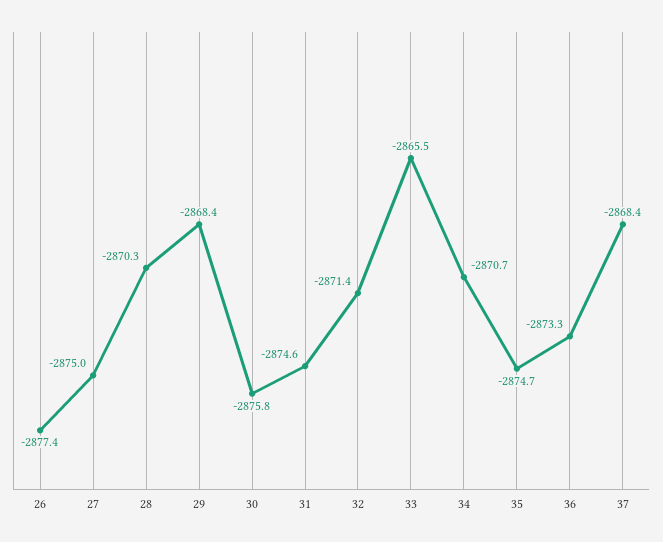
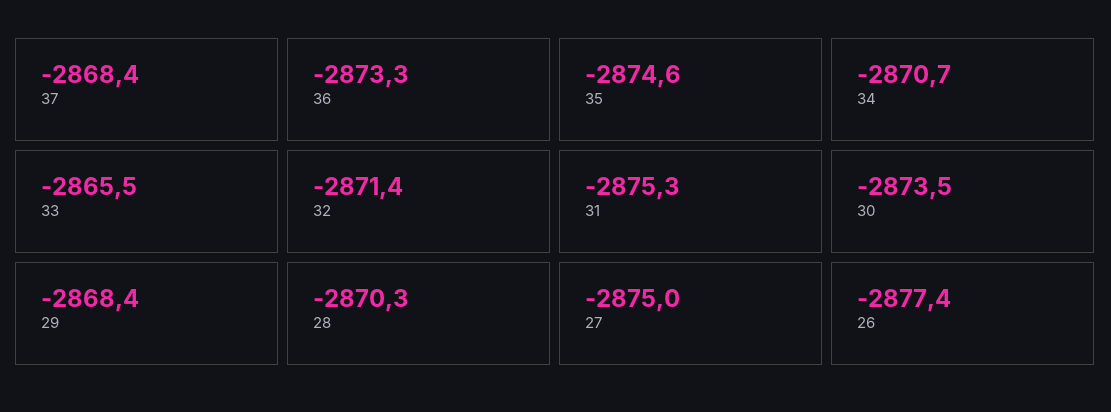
  {
    "26": -2877.4,
    "27": -2875,
    "28": -2870.3,
    "29": -2868.4,
-   "30": -2875.8,
+   "30": -2873.5,
-   "31": -2874.6,
+   "31": -2875.3,
    "32": -2871.4,
    "33": -2865.5,
    "34": -2870.7,
-   "35": -2874.7,
+   "35": -2874.6,
    "36": -2873.3,
    "37": -2868.4
  }

